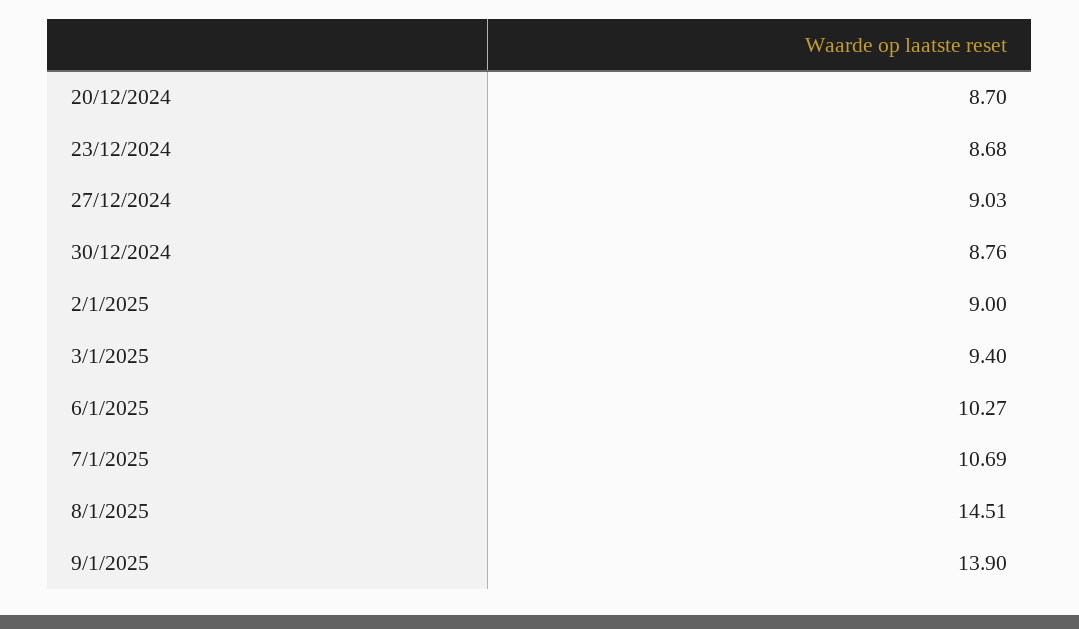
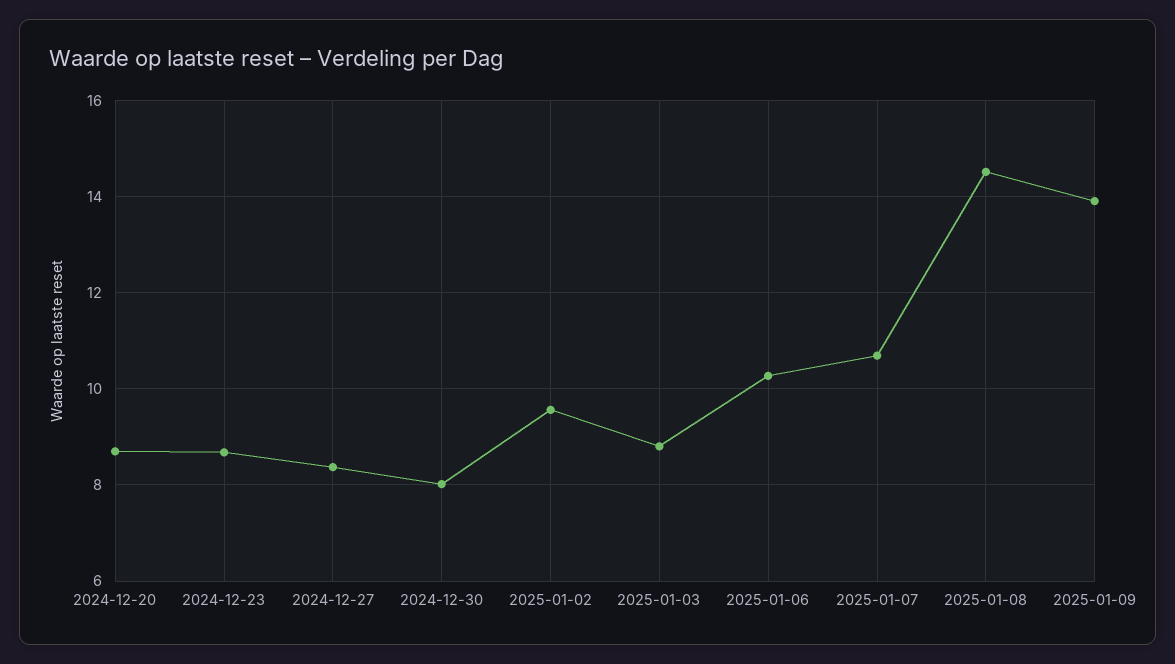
  {
    "20/12/2024": 8.7,
    "23/12/2024": 8.68,
-   "27/12/2024": 9.03,
+   "27/12/2024": 8.4,
-   "30/12/2024": 8.76,
+   "30/12/2024": 8,
-   "2/1/2025": 9,
+   "2/1/2025": 9.6,
-   "3/1/2025": 9.4,
+   "3/1/2025": 8.8,
    "6/1/2025": 10.27,
    "7/1/2025": 10.69,
    "8/1/2025": 14.51,
    "9/1/2025": 13.9
  }

